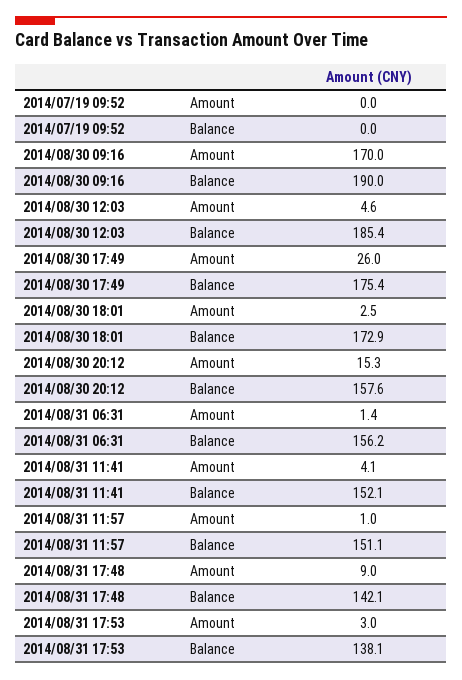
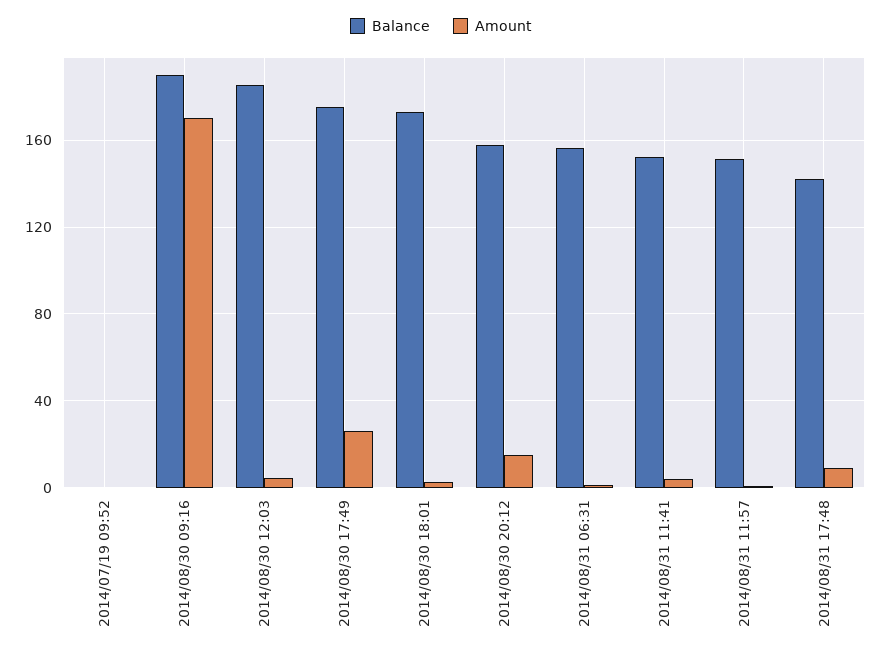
  {
    "Amount": {
      "2014/07/19 09:52": 0,
      "2014/08/30 09:16": 170,
      "2014/08/30 12:03": 4.6,
      "2014/08/30 17:49": 26,
      "2014/08/30 18:01": 2.5,
      "2014/08/30 20:12": 15.3,
      "2014/08/31 06:31": 1.4,
      "2014/08/31 11:41": 4.1,
      "2014/08/31 11:57": 1,
-     "2014/08/31 17:48": 9,
+     "2014/08/31 17:48": 9
-     "2014/08/31 17:53": 3
    },
    "Balance": {
      "2014/07/19 09:52": 0,
      "2014/08/30 09:16": 190,
      "2014/08/30 12:03": 185.4,
      "2014/08/30 17:49": 175.4,
      "2014/08/30 18:01": 172.9,
      "2014/08/30 20:12": 157.6,
      "2014/08/31 06:31": 156.2,
      "2014/08/31 11:41": 152.1,
      "2014/08/31 11:57": 151.1,
-     "2014/08/31 17:48": 142.1,
+     "2014/08/31 17:48": 142.1
-     "2014/08/31 17:53": 138.1
    }
  }

